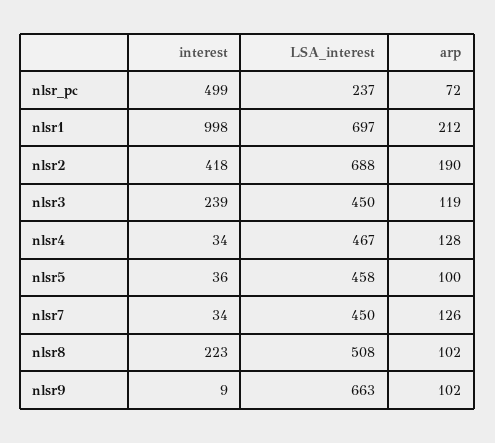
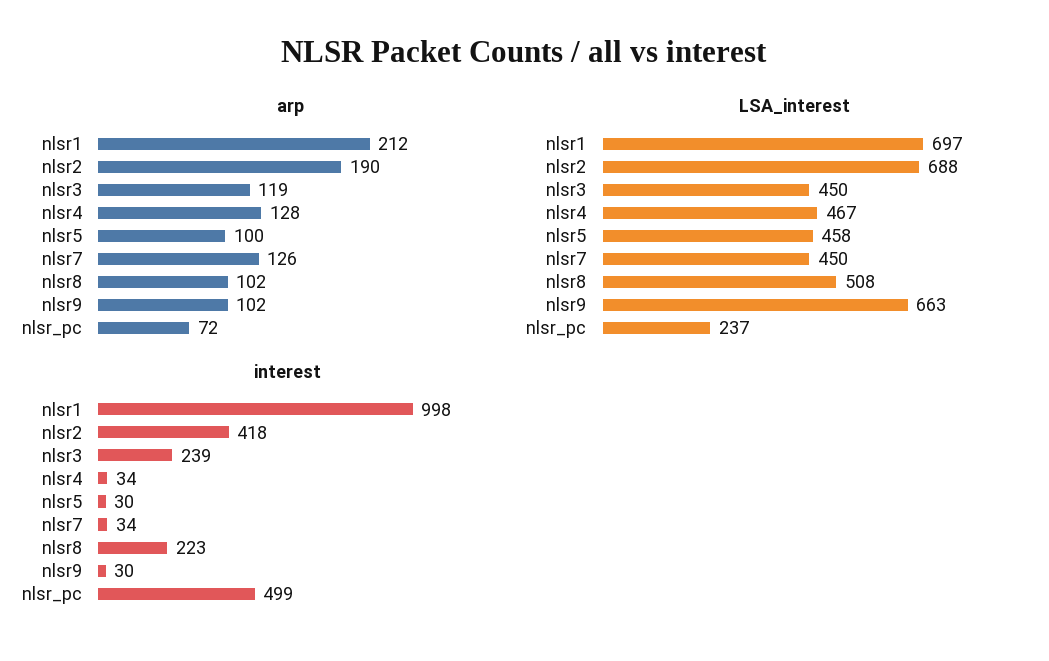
  {
    "interest": {
      "nlsr_pc": 499,
      "nlsr1": 998,
      "nlsr2": 418,
      "nlsr3": 239,
      "nlsr4": 34,
-     "nlsr5": 36,
+     "nlsr5": 30,
      "nlsr7": 34,
      "nlsr8": 223,
-     "nlsr9": 9
+     "nlsr9": 30
    },
    "LSA_interest": {
      "nlsr_pc": 237,
      "nlsr1": 697,
      "nlsr2": 688,
      "nlsr3": 450,
      "nlsr4": 467,
      "nlsr5": 458,
      "nlsr7": 450,
      "nlsr8": 508,
      "nlsr9": 663
    },
    "arp": {
      "nlsr_pc": 72,
      "nlsr1": 212,
      "nlsr2": 190,
      "nlsr3": 119,
      "nlsr4": 128,
      "nlsr5": 100,
      "nlsr7": 126,
      "nlsr8": 102,
      "nlsr9": 102
    }
  }

